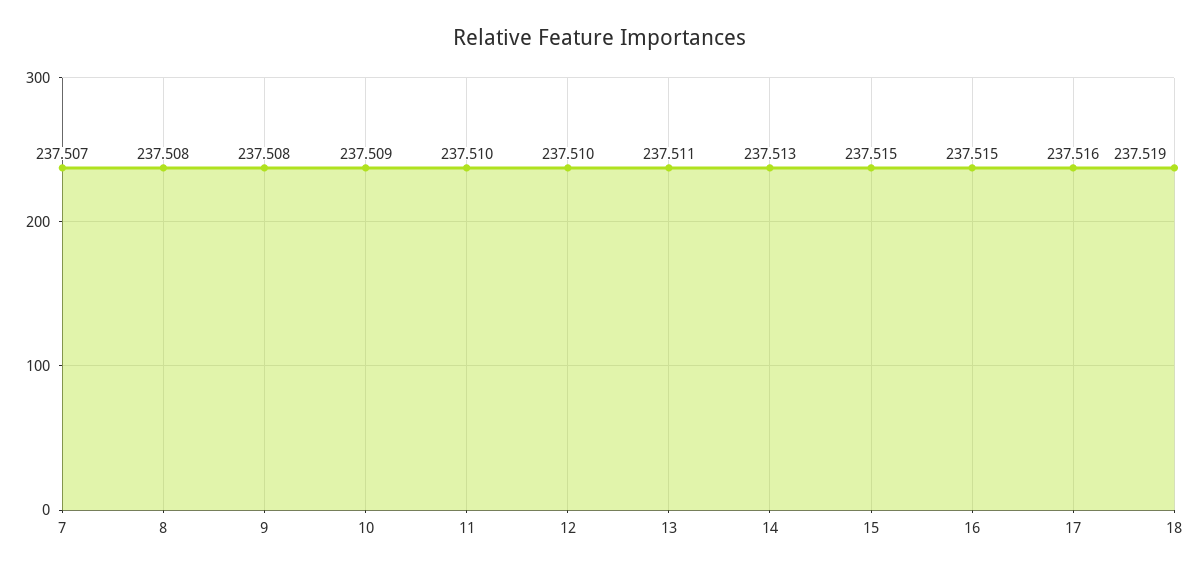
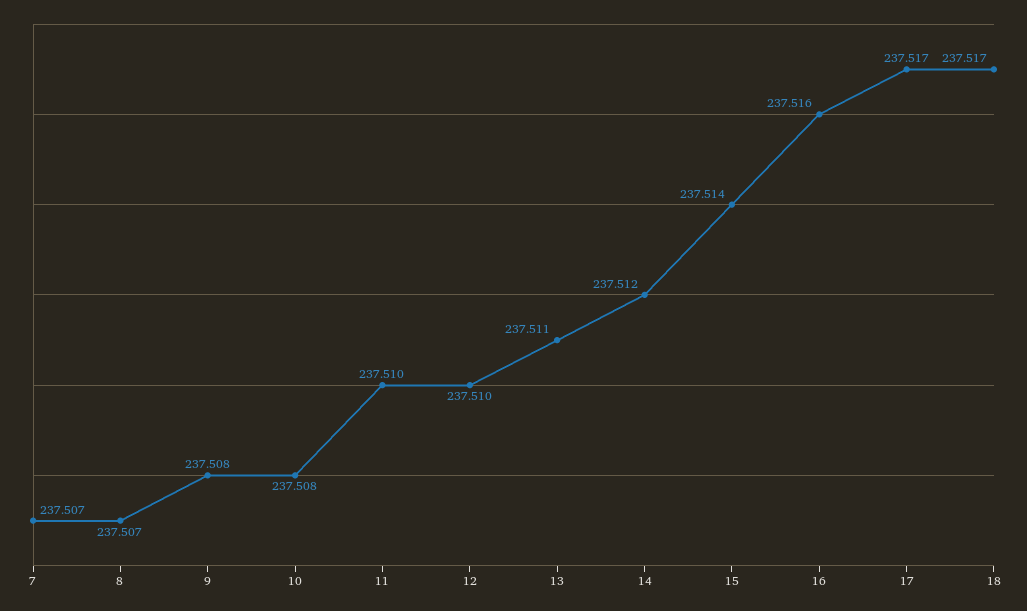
  {
    "7": 237.507,
-   "8": 237.508,
+   "8": 237.507,
    "9": 237.508,
-   "10": 237.509,
+   "10": 237.508,
    "11": 237.51,
    "12": 237.51,
    "13": 237.511,
-   "14": 237.513,
+   "14": 237.512,
-   "15": 237.515,
+   "15": 237.514,
-   "16": 237.515,
+   "16": 237.516,
-   "17": 237.516,
+   "17": 237.517,
-   "18": 237.519
+   "18": 237.517
  }

